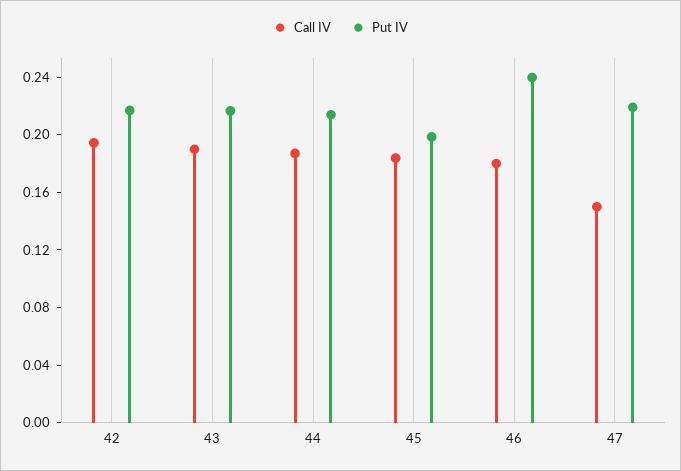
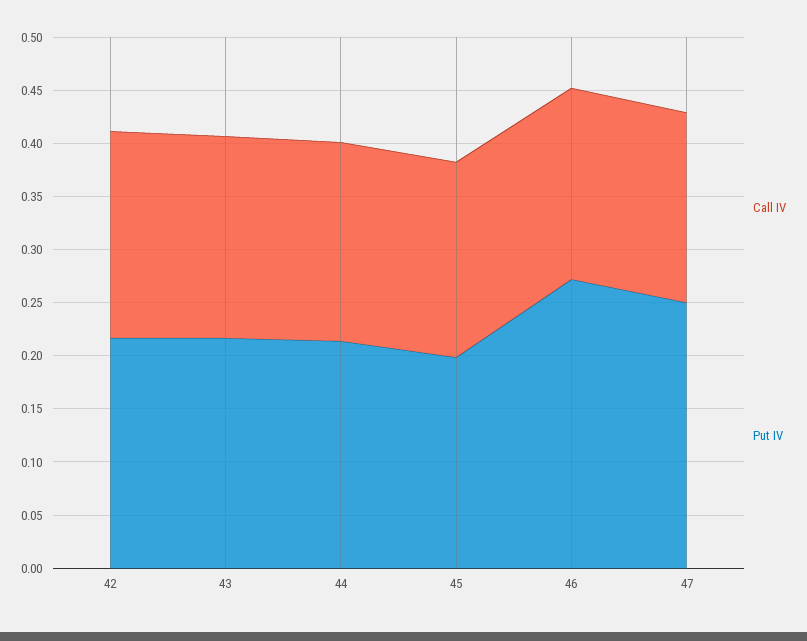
  {
    "Call IV": {
      "42": 0.19,
      "43": 0.19,
      "44": 0.19,
      "45": 0.18,
      "46": 0.18,
-     "47": 0.15
+     "47": 0.18
    },
    "Put IV": {
      "42": 0.22,
      "43": 0.22,
      "44": 0.21,
      "45": 0.2,
-     "46": 0.24,
+     "46": 0.27,
-     "47": 0.22
+     "47": 0.25
    }
  }

